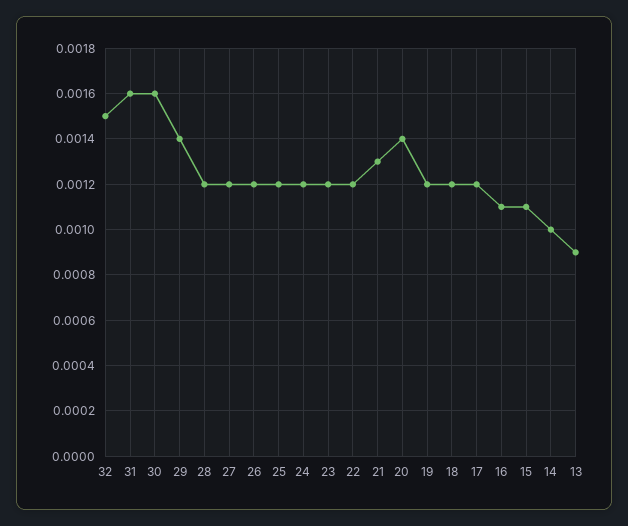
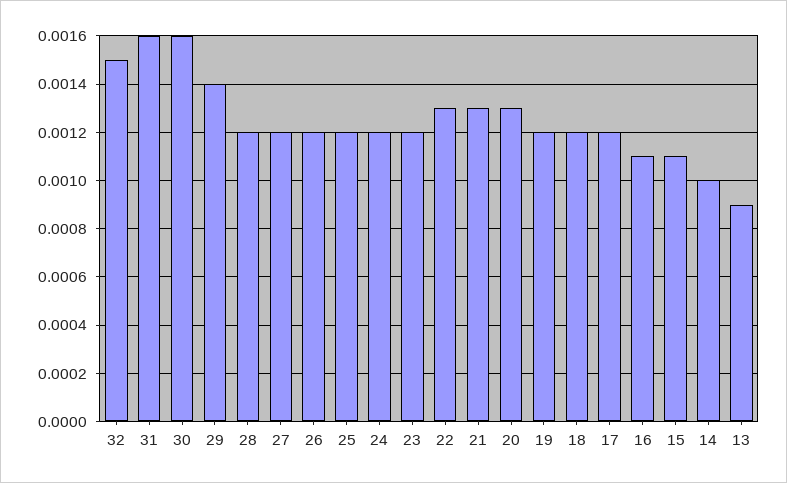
  {
    "32": 0.0015,
    "31": 0.0016,
    "30": 0.0016,
    "29": 0.0014,
    "28": 0.0012,
    "27": 0.0012,
    "26": 0.0012,
    "25": 0.0012,
    "24": 0.0012,
    "23": 0.0012,
-   "22": 0.0012,
+   "22": 0.0013,
    "21": 0.0013,
-   "20": 0.0014,
+   "20": 0.0013,
    "19": 0.0012,
    "18": 0.0012,
    "17": 0.0012,
    "16": 0.0011,
    "15": 0.0011,
    "14": 0.001,
    "13": 0.0009
  }

